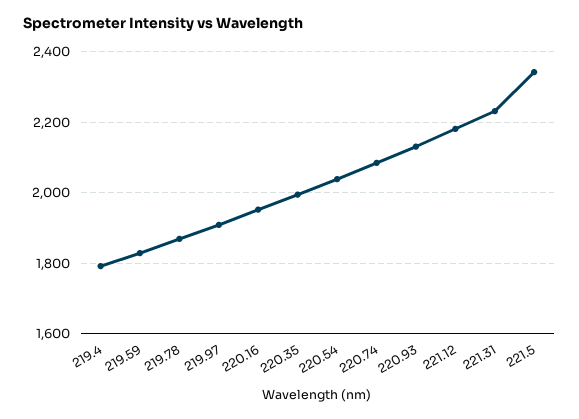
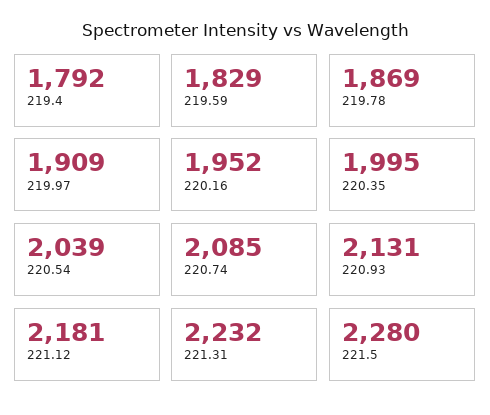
  {
    "219.4": 1792,
    "219.59": 1829,
    "219.78": 1869,
    "219.97": 1909,
    "220.16": 1952,
    "220.35": 1995,
    "220.54": 2039,
    "220.74": 2085,
    "220.93": 2131,
    "221.12": 2181,
    "221.31": 2232,
-   "221.5": 2340
+   "221.5": 2280
  }

